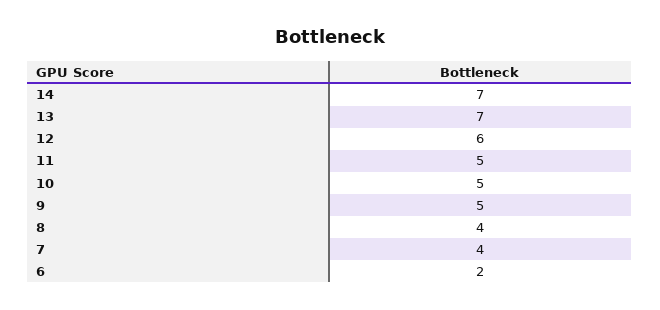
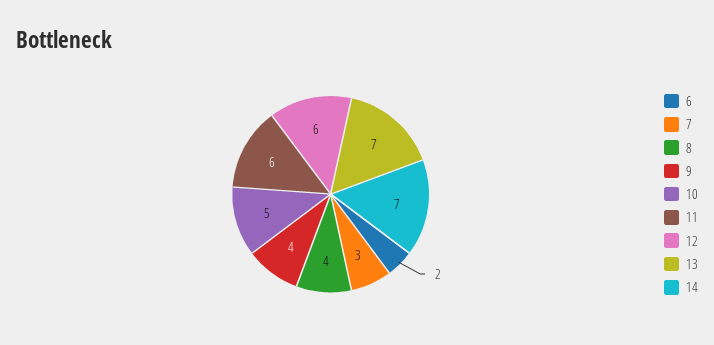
  {
    "14": 7,
    "13": 7,
    "12": 6,
-   "11": 5,
+   "11": 6,
    "10": 5,
-   "9": 5,
+   "9": 4,
    "8": 4,
-   "7": 4,
+   "7": 3,
    "6": 2
  }

